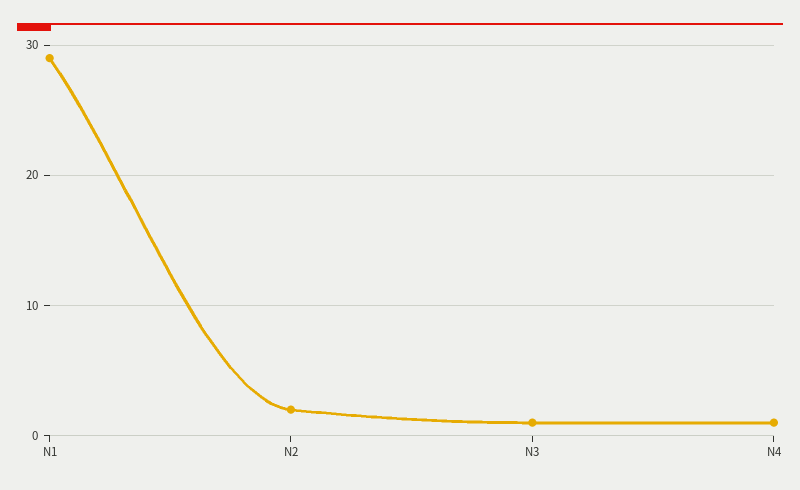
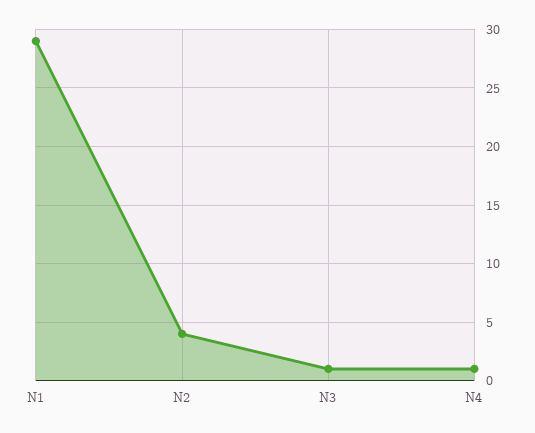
  {
    "N1": 29,
-   "N2": 2,
+   "N2": 4,
    "N3": 1,
    "N4": 1
  }

